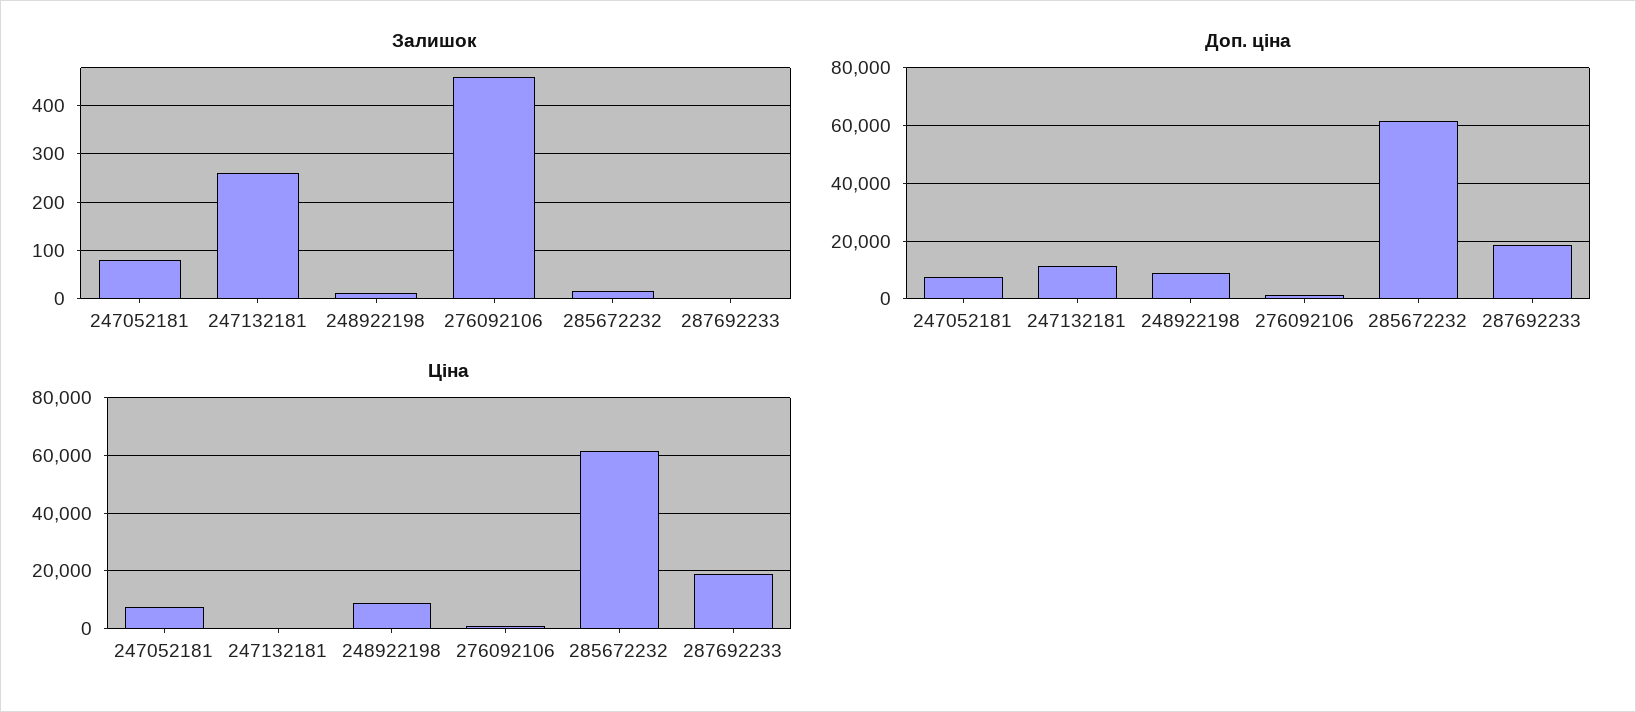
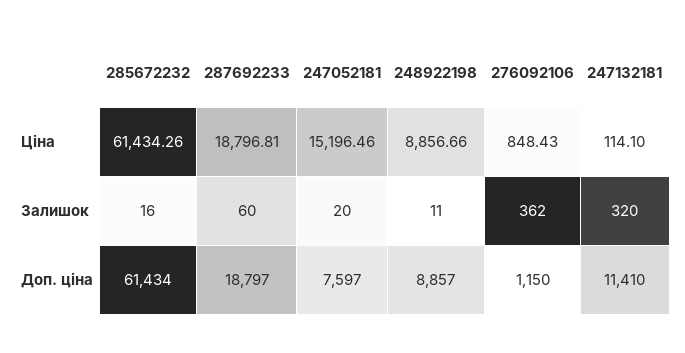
  {
    "Залишок": {
-     "247052181": 80,
+     "247052181": 20,
-     "247132181": 260,
+     "247132181": 320,
      "248922198": 11,
-     "276092106": 460,
+     "276092106": 362,
      "285672232": 16,
-     "287692233": 0
+     "287692233": 60
    },
    "Доп. ціна": {
      "247052181": 7597,
      "247132181": 11410,
      "248922198": 8857,
      "276092106": 1150,
      "285672232": 61434,
      "287692233": 18797
    },
    "Ціна": {
-     "247052181": 7500,
+     "247052181": 15196.46,
      "247132181": 114.1,
      "248922198": 8856.66,
      "276092106": 848.43,
      "285672232": 61434.26,
      "287692233": 18796.81
    }
  }

